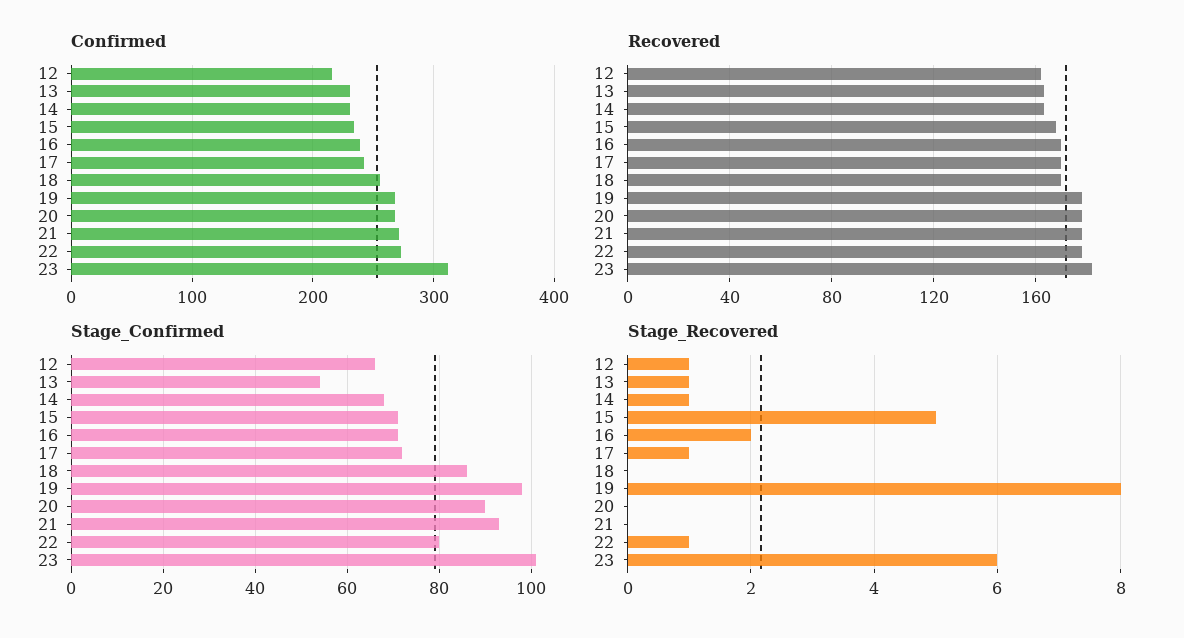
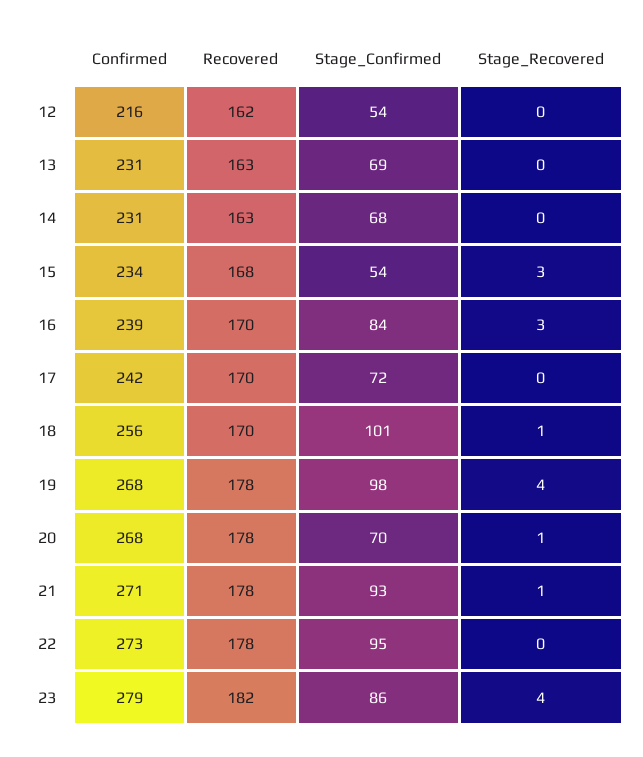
  {
    "Confirmed": {
      "12": 216,
      "13": 231,
      "14": 231,
      "15": 234,
      "16": 239,
      "17": 242,
      "18": 256,
      "19": 268,
      "20": 268,
      "21": 271,
      "22": 273,
-     "23": 310
+     "23": 279
    },
    "Recovered": {
      "12": 162,
      "13": 163,
      "14": 163,
      "15": 168,
      "16": 170,
      "17": 170,
      "18": 170,
      "19": 178,
      "20": 178,
      "21": 178,
      "22": 178,
      "23": 182
    },
    "Stage_Confirmed": {
-     "12": 65,
+     "12": 54,
-     "13": 55,
+     "13": 69,
      "14": 68,
-     "15": 70,
+     "15": 54,
-     "16": 70,
+     "16": 84,
      "17": 72,
-     "18": 85,
+     "18": 101,
      "19": 98,
-     "20": 90,
+     "20": 70,
      "21": 93,
-     "22": 80,
+     "22": 95,
-     "23": 100
+     "23": 86
    },
    "Stage_Recovered": {
-     "12": 1,
+     "12": 0,
-     "13": 1,
+     "13": 0,
-     "14": 1,
+     "14": 0,
-     "15": 5,
+     "15": 3,
-     "16": 2,
+     "16": 3,
-     "17": 1,
+     "17": 0,
-     "18": 0,
+     "18": 1,
-     "19": 8,
+     "19": 4,
-     "20": 0,
+     "20": 1,
-     "21": 0,
+     "21": 1,
-     "22": 1,
+     "22": 0,
-     "23": 6
+     "23": 4
    }
  }

